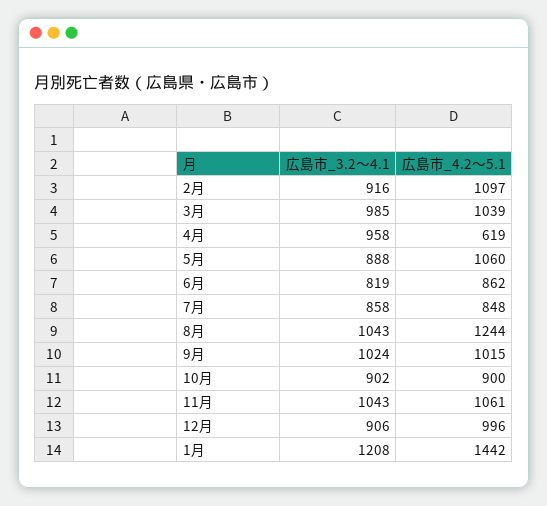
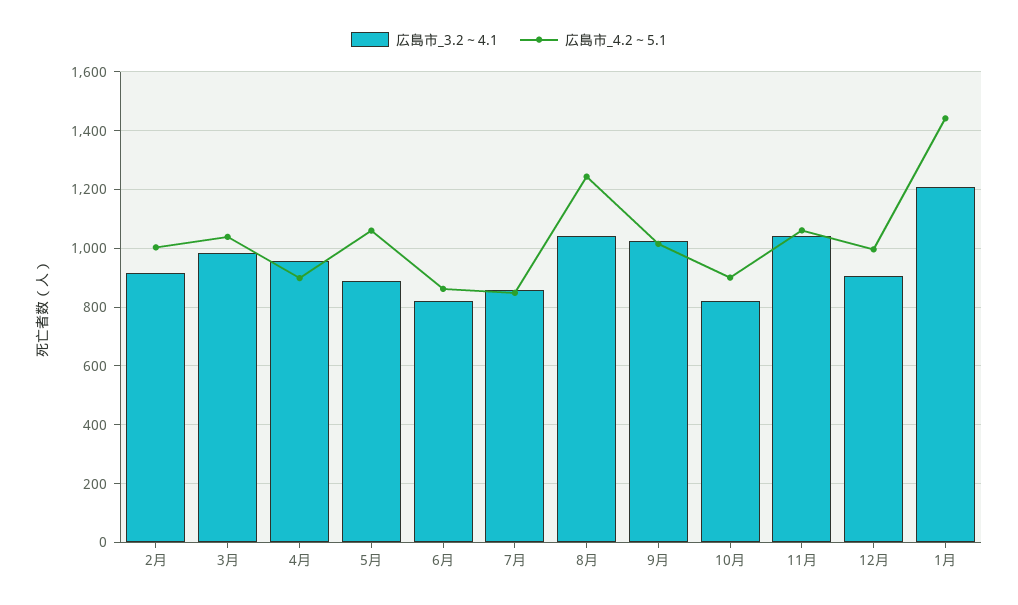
  {
    "広島市_3.2～4.1": {
      "2月": 916,
      "3月": 985,
      "4月": 958,
      "5月": 888,
      "6月": 819,
      "7月": 858,
      "8月": 1043,
      "9月": 1024,
-     "10月": 902,
+     "10月": 825,
      "11月": 1043,
      "12月": 906,
      "1月": 1208
    },
    "広島市_4.2～5.1": {
-     "2月": 1097,
+     "2月": 1000,
      "3月": 1039,
-     "4月": 619,
+     "4月": 900,
      "5月": 1060,
      "6月": 862,
      "7月": 848,
      "8月": 1244,
      "9月": 1015,
      "10月": 900,
      "11月": 1061,
      "12月": 996,
      "1月": 1442
    }
  }

